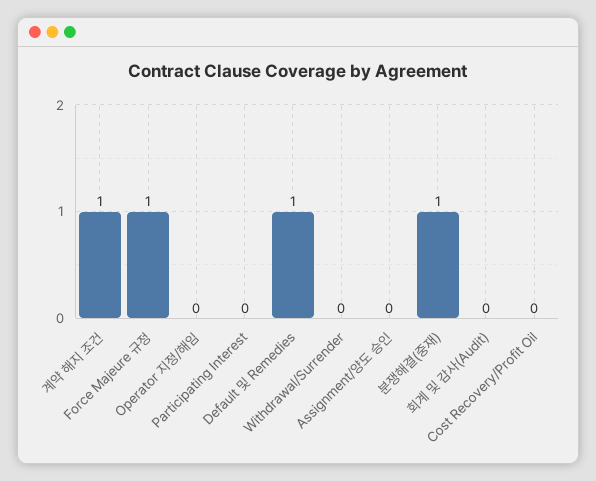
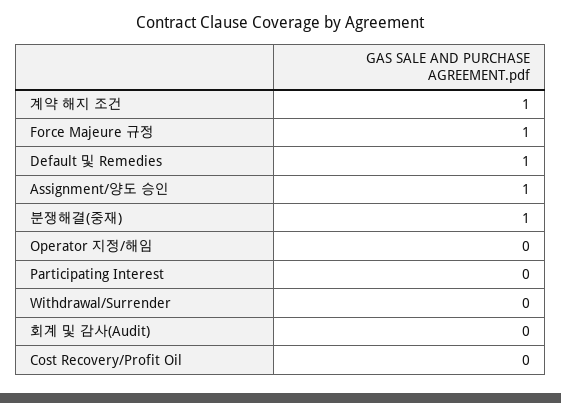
  {
    "계약 해지 조건": 1,
    "Force Majeure 규정": 1,
    "Operator 지정/해임": 0,
    "Participating Interest": 0,
    "Default 및 Remedies": 1,
    "Withdrawal/Surrender": 0,
-   "Assignment/양도 승인": 0,
+   "Assignment/양도 승인": 1,
    "분쟁해결(중재)": 1,
    "회계 및 감사(Audit)": 0,
    "Cost Recovery/Profit Oil": 0
  }

